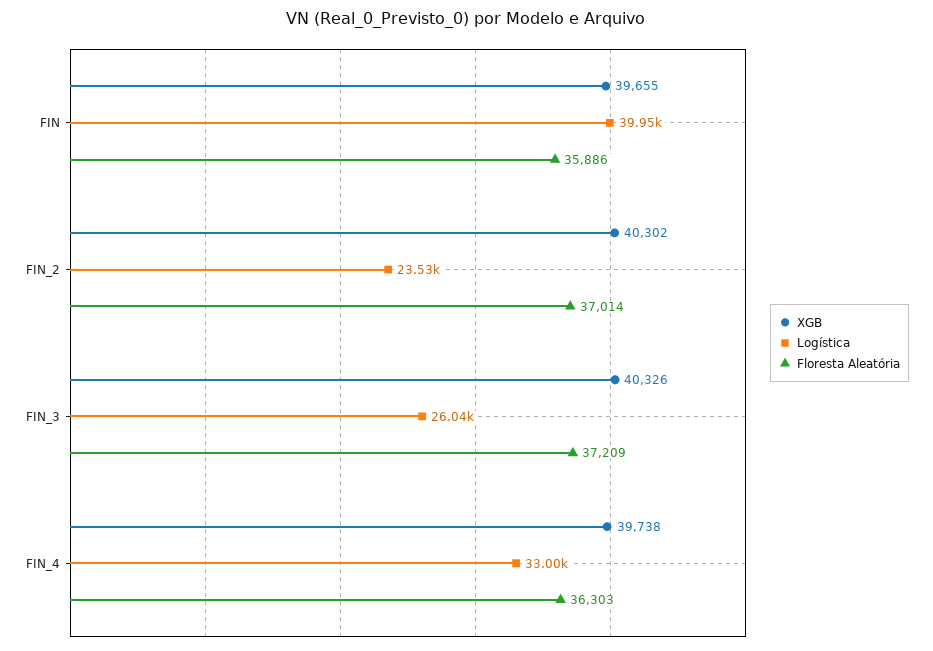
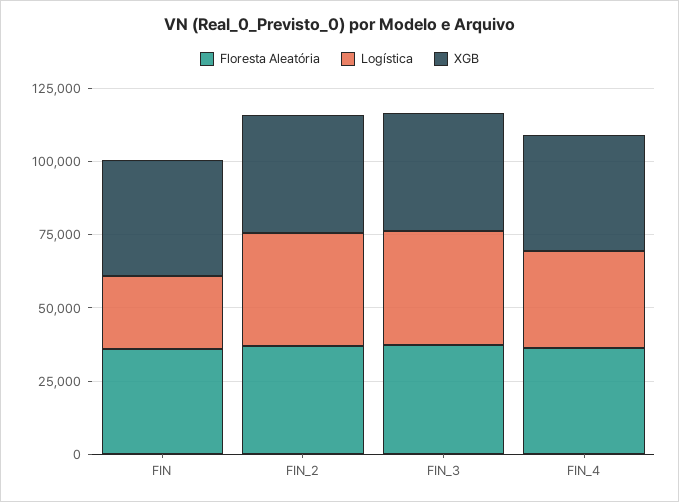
  {
    "XGB": {
      "FIN": 39655,
      "FIN_2": 40302,
      "FIN_3": 40326,
      "FIN_4": 39738
    },
    "Logística": {
-     "FIN": 39950,
+     "FIN": 25000,
-     "FIN_2": 23530,
+     "FIN_2": 40000,
-     "FIN_3": 26040,
+     "FIN_3": 40000,
      "FIN_4": 33000
    },
    "Floresta Aleatória": {
      "FIN": 35886,
      "FIN_2": 37014,
      "FIN_3": 37209,
      "FIN_4": 36303
    }
  }

